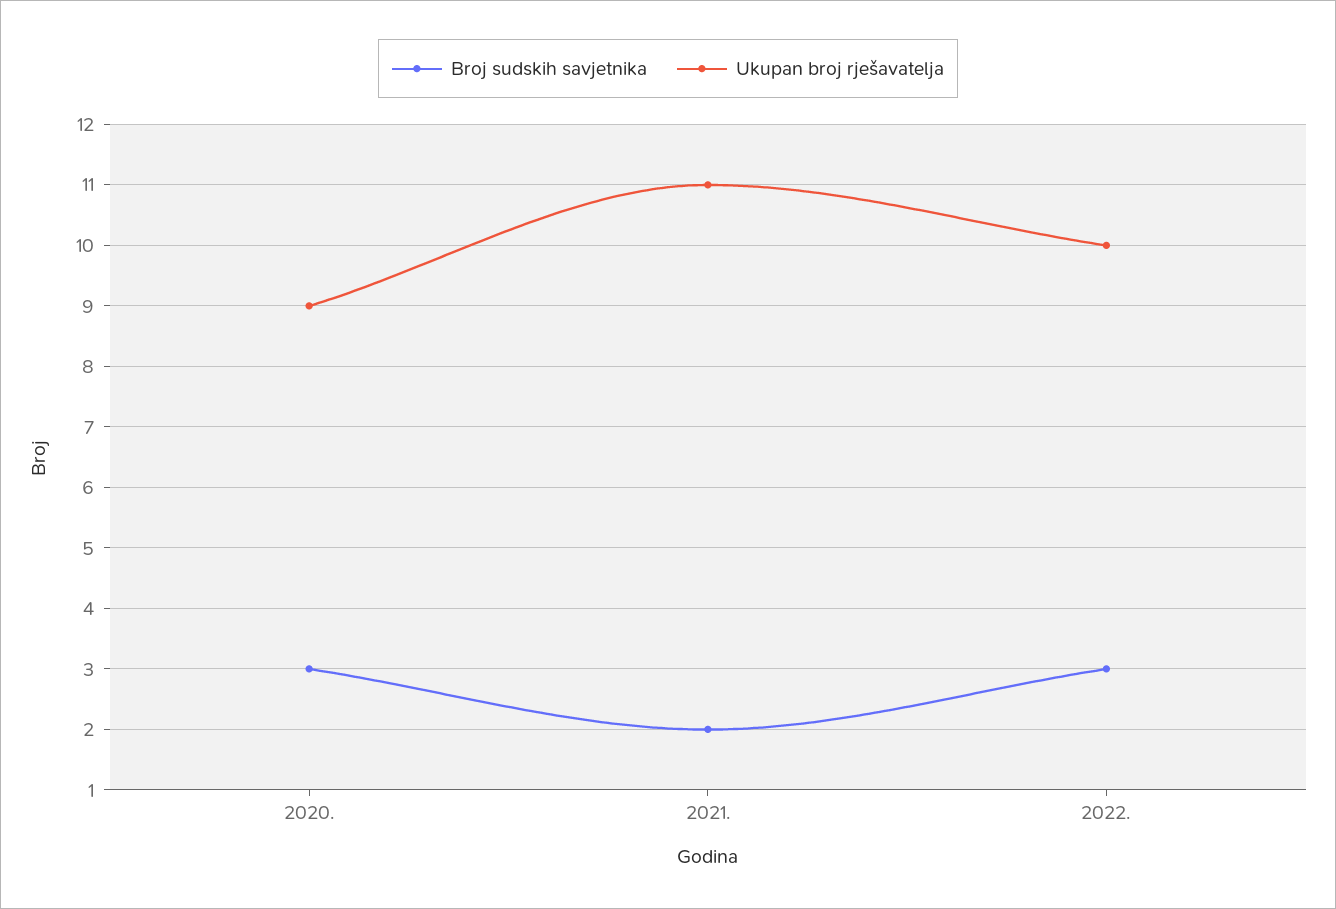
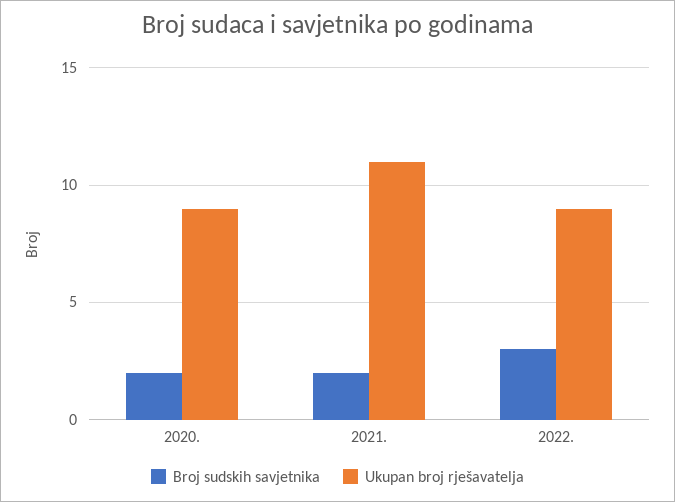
  {
    "Broj sudskih savjetnika": {
-     "2020.": 3,
+     "2020.": 2,
      "2021.": 2,
      "2022.": 3
    },
    "Ukupan broj rješavatelja": {
      "2020.": 9,
      "2021.": 11,
-     "2022.": 10
+     "2022.": 9
    }
  }

